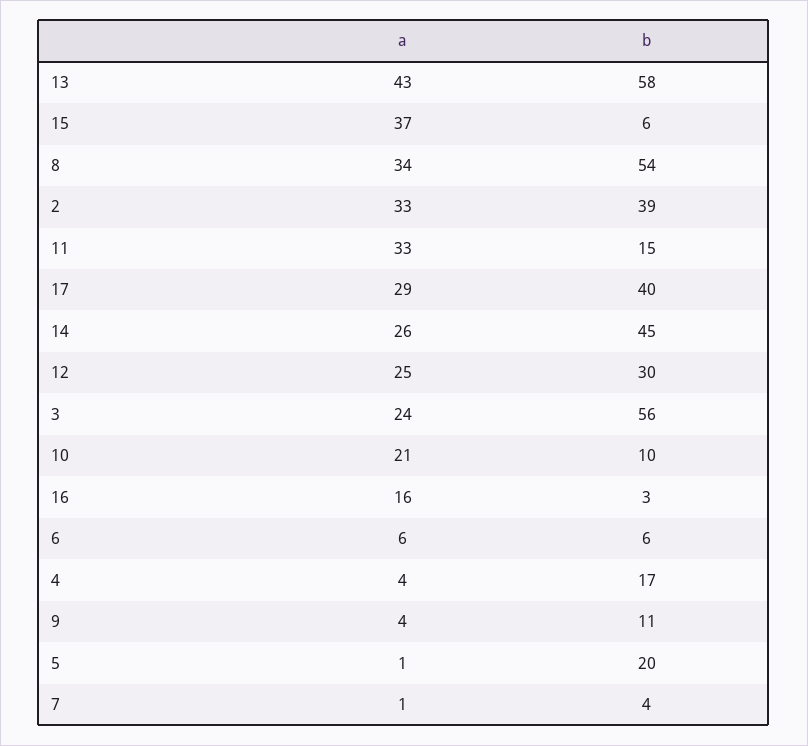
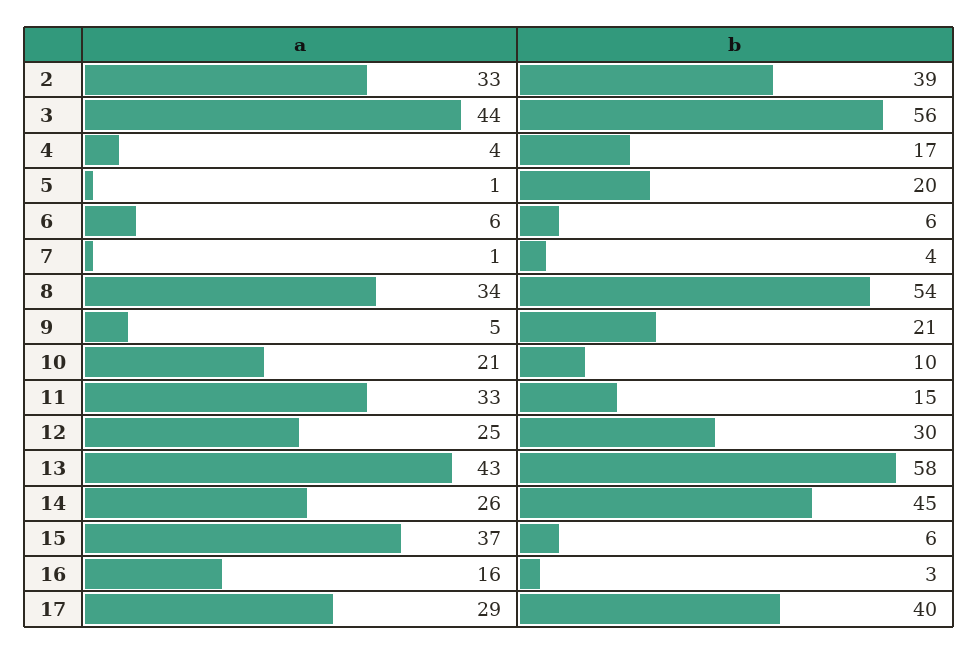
  {
    "a": {
      "13": 43,
      "15": 37,
      "8": 34,
      "2": 33,
      "11": 33,
      "17": 29,
      "14": 26,
      "12": 25,
-     "3": 24,
+     "3": 44,
      "10": 21,
      "16": 16,
      "6": 6,
      "4": 4,
-     "9": 4,
+     "9": 5,
      "5": 1,
      "7": 1
    },
    "b": {
      "13": 58,
      "15": 6,
      "8": 54,
      "2": 39,
      "11": 15,
      "17": 40,
      "14": 45,
      "12": 30,
      "3": 56,
      "10": 10,
      "16": 3,
      "6": 6,
      "4": 17,
-     "9": 11,
+     "9": 21,
      "5": 20,
      "7": 4
    }
  }

